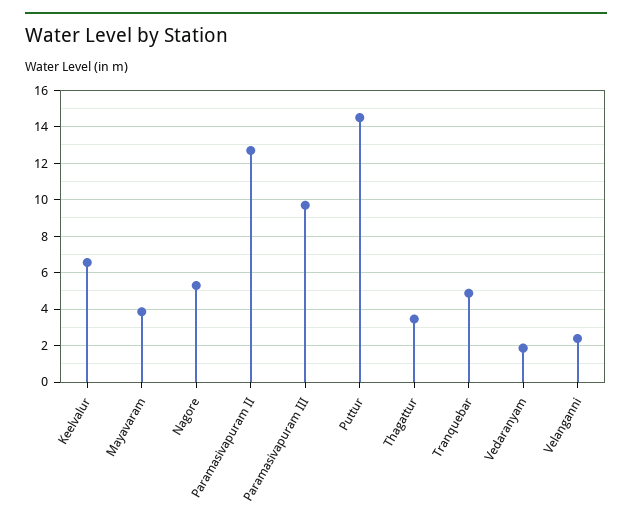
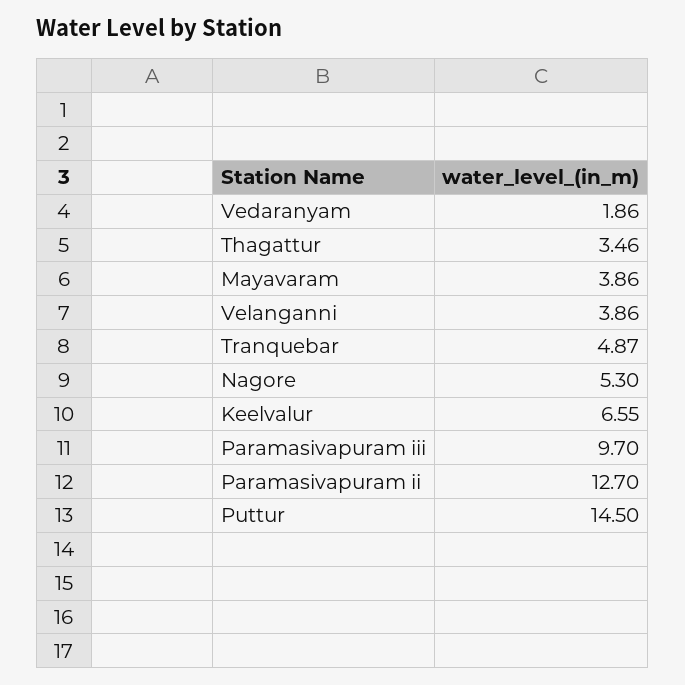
  {
    "Keelvalur": 6.55,
    "Mayavaram": 3.86,
    "Nagore": 5.3,
    "Paramasivapuram II": 12.7,
    "Paramasivapuram III": 9.7,
    "Puttur": 14.5,
    "Thagattur": 3.46,
    "Tranquebar": 4.87,
    "Vedaranyam": 1.86,
-   "Velanganni": 2.5
+   "Velanganni": 3.86
  }

